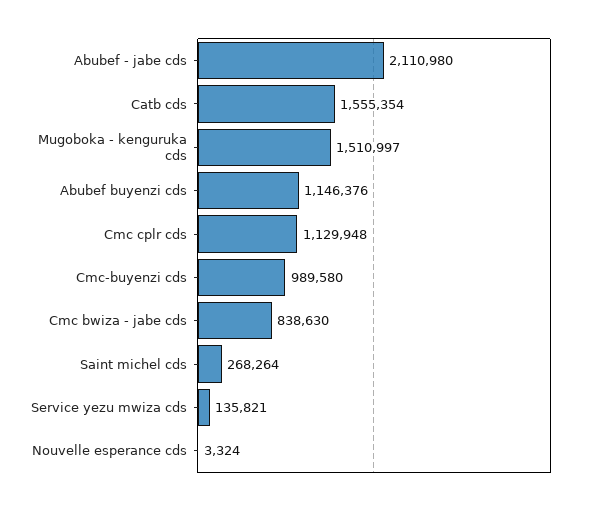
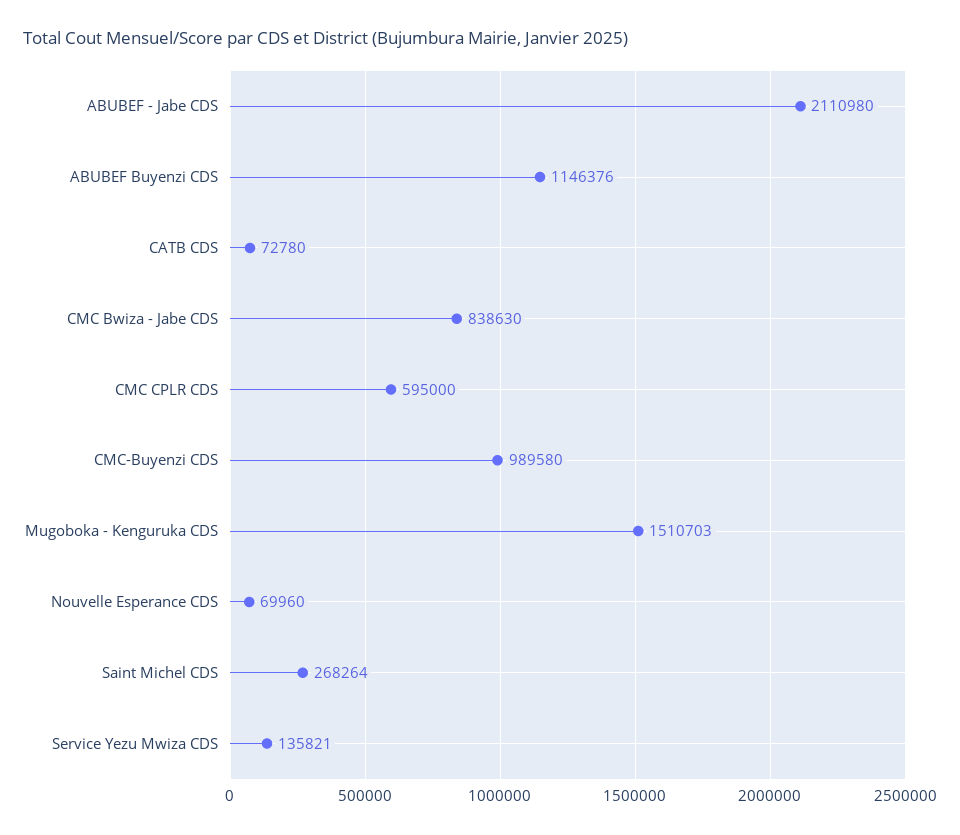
  {
    "Abubef - jabe cds": 2110980,
-   "Catb cds": 1555354,
+   "Catb cds": 72780,
-   "Mugoboka - kenguruka cds": 1510997,
+   "Mugoboka - kenguruka cds": 1510703,
    "Abubef buyenzi cds": 1146376,
-   "Cmc cplr cds": 1129948,
+   "Cmc cplr cds": 595000,
    "Cmc-buyenzi cds": 989580,
    "Cmc bwiza - jabe cds": 838630,
    "Saint michel cds": 268264,
    "Service yezu mwiza cds": 135821,
-   "Nouvelle esperance cds": 3324
+   "Nouvelle esperance cds": 69960
  }

